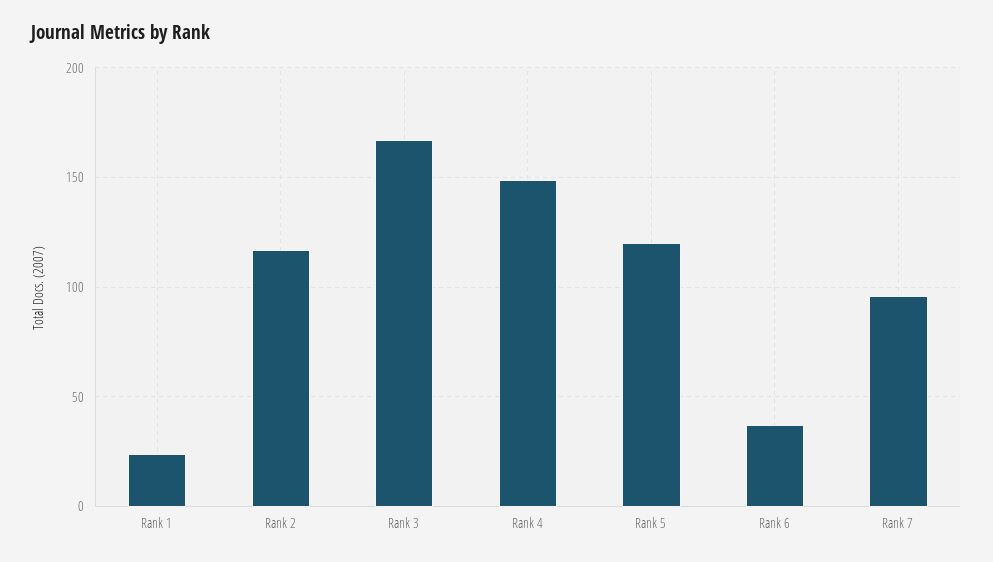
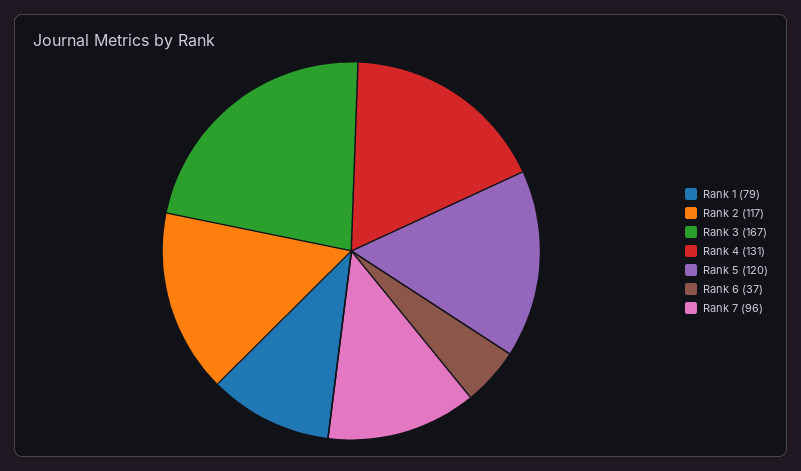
  {
-   "Rank 1": 25,
+   "Rank 1": 79,
    "Rank 2": 117,
    "Rank 3": 167,
-   "Rank 4": 150,
+   "Rank 4": 131,
    "Rank 5": 120,
    "Rank 6": 37,
    "Rank 7": 96
  }

